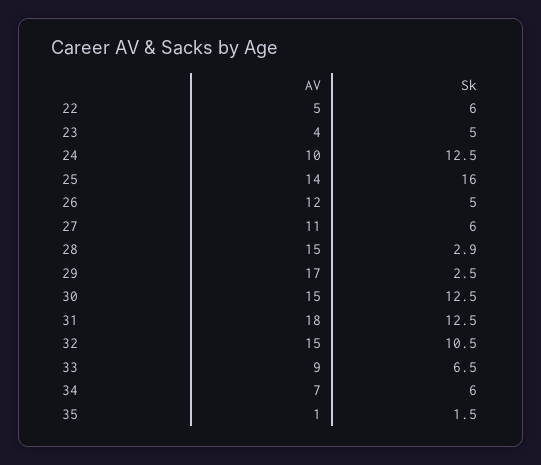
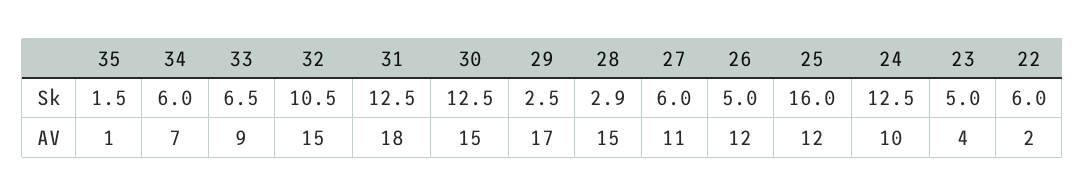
  {
    "AV": {
-     "22": 5,
+     "22": 2,
      "23": 4,
      "24": 10,
-     "25": 14,
+     "25": 12,
      "26": 12,
      "27": 11,
      "28": 15,
      "29": 17,
      "30": 15,
      "31": 18,
      "32": 15,
      "33": 9,
      "34": 7,
      "35": 1
    },
    "Sk": {
      "22": 6,
      "23": 5,
      "24": 12.5,
      "25": 16,
      "26": 5,
      "27": 6,
      "28": 2.9,
      "29": 2.5,
      "30": 12.5,
      "31": 12.5,
      "32": 10.5,
      "33": 6.5,
      "34": 6,
      "35": 1.5
    }
  }

